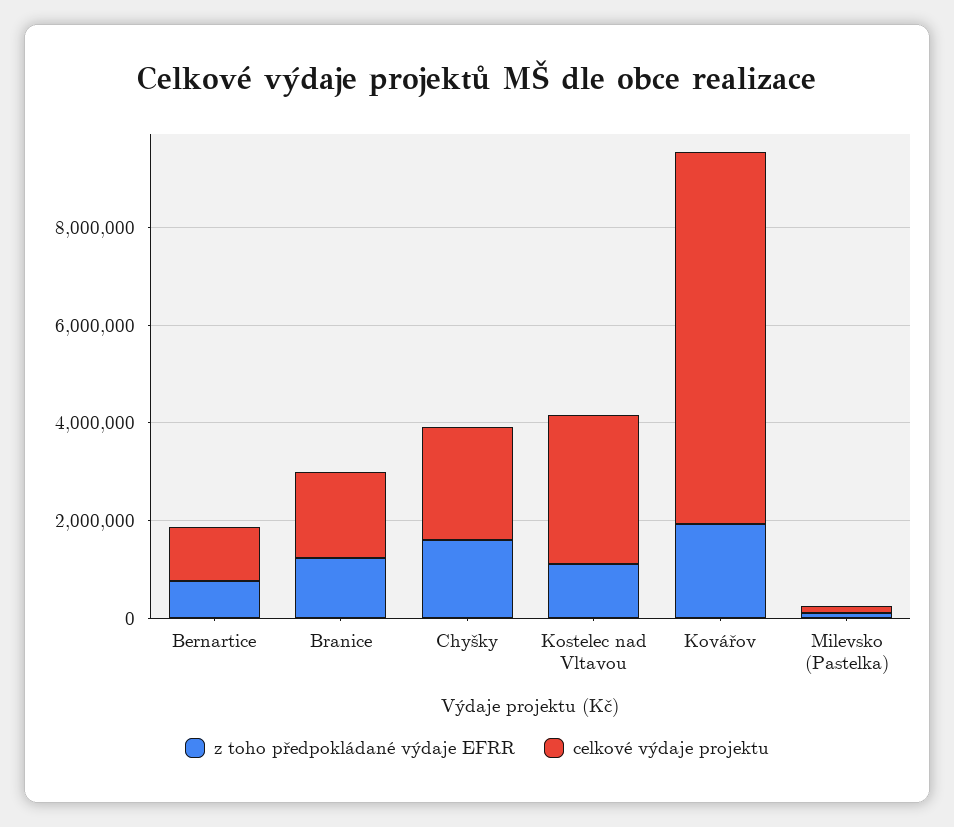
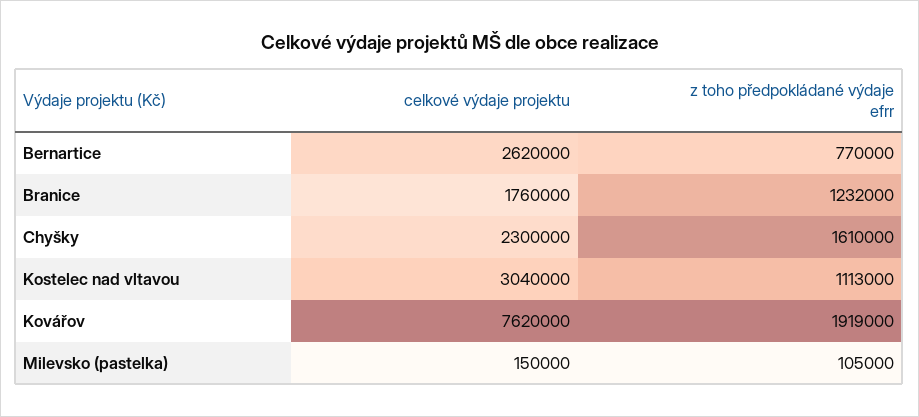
  {
    "z toho předpokládané výdaje EFRR": {
      "Bernartice": 770000,
      "Branice": 1232000,
      "Chyšky": 1610000,
      "Kostelec nad Vltavou": 1113000,
      "Kovářov": 1919000,
      "Milevsko (Pastelka)": 105000
    },
    "celkové výdaje projektu": {
-     "Bernartice": 1000000,
+     "Bernartice": 2620000,
      "Branice": 1760000,
      "Chyšky": 2300000,
      "Kostelec nad Vltavou": 3040000,
      "Kovářov": 7620000,
      "Milevsko (Pastelka)": 150000
    }
  }

